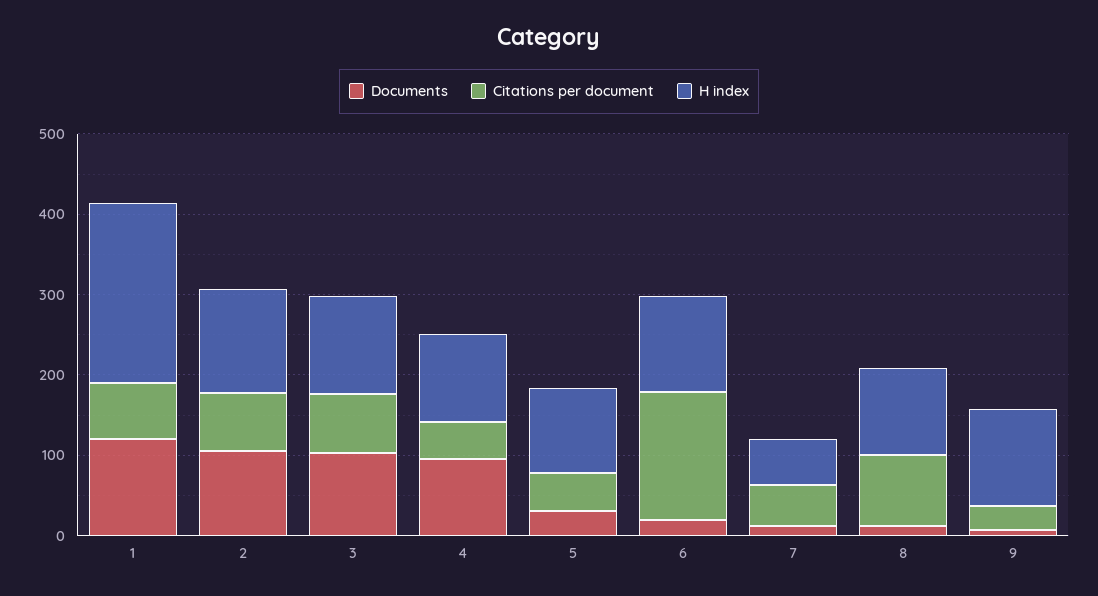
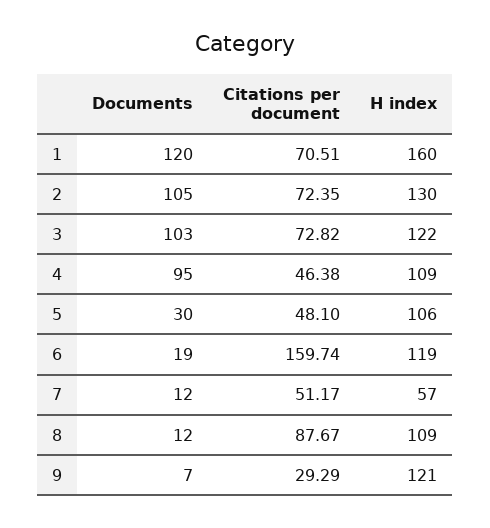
  {
    "Documents": {
      "1": 120,
      "2": 105,
      "3": 103,
      "4": 95,
      "5": 30,
      "6": 19,
      "7": 12,
      "8": 12,
      "9": 7
    },
    "Citations per document": {
      "1": 70.51,
      "2": 72.35,
      "3": 72.82,
      "4": 46.38,
      "5": 48.1,
      "6": 159.74,
      "7": 51.17,
      "8": 87.67,
      "9": 29.29
    },
    "H index": {
-     "1": 220,
+     "1": 160,
      "2": 130,
      "3": 122,
      "4": 109,
      "5": 106,
      "6": 119,
      "7": 57,
      "8": 109,
      "9": 121
    }
  }

